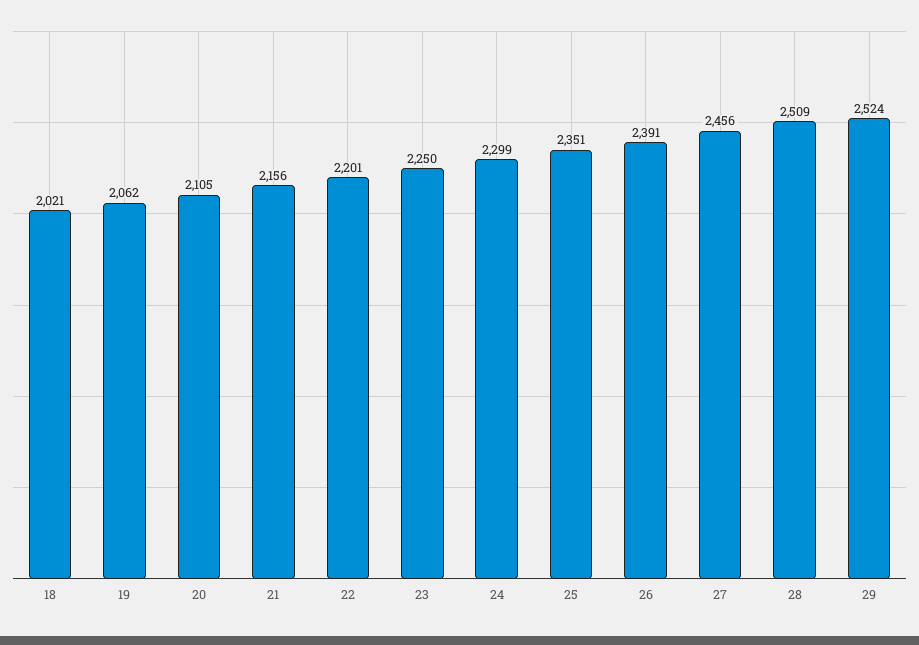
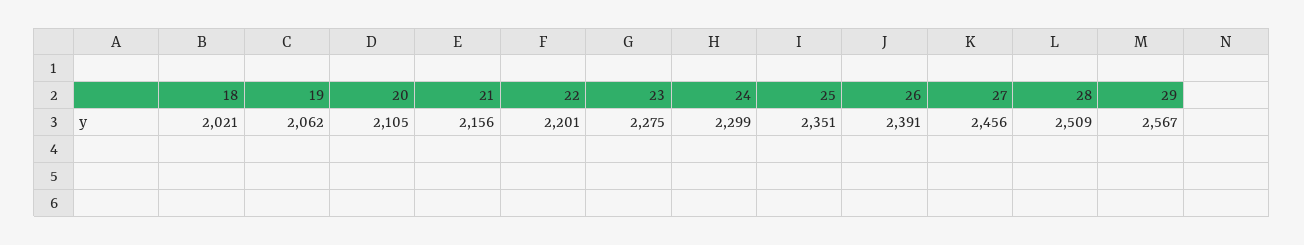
  {
    "18": 2021,
    "19": 2062,
    "20": 2105,
    "21": 2156,
    "22": 2201,
-   "23": 2250,
+   "23": 2275,
    "24": 2299,
    "25": 2351,
    "26": 2391,
    "27": 2456,
    "28": 2509,
-   "29": 2524
+   "29": 2567
  }

